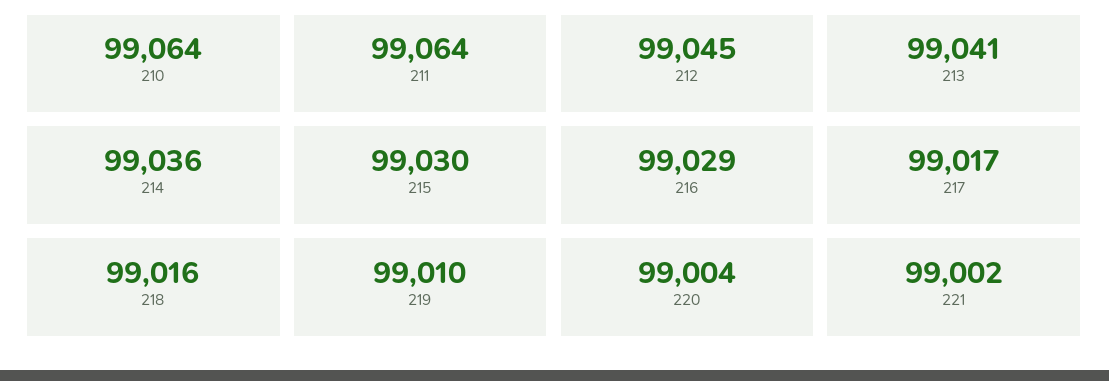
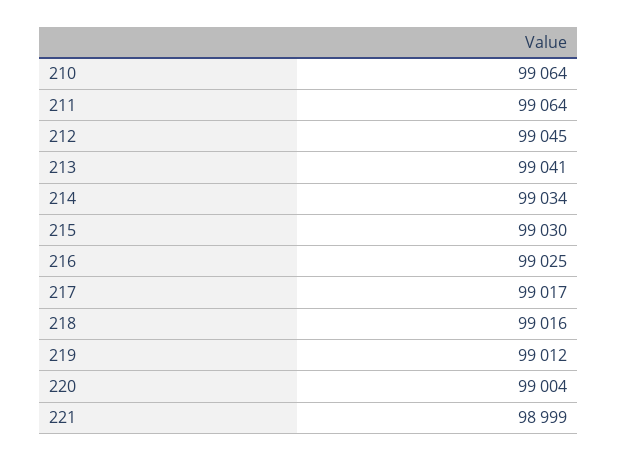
  {
    "210": 99064,
    "211": 99064,
    "212": 99045,
    "213": 99041,
-   "214": 99036,
+   "214": 99034,
    "215": 99030,
-   "216": 99029,
+   "216": 99025,
    "217": 99017,
    "218": 99016,
-   "219": 99010,
+   "219": 99012,
    "220": 99004,
-   "221": 99002
+   "221": 98999
  }

